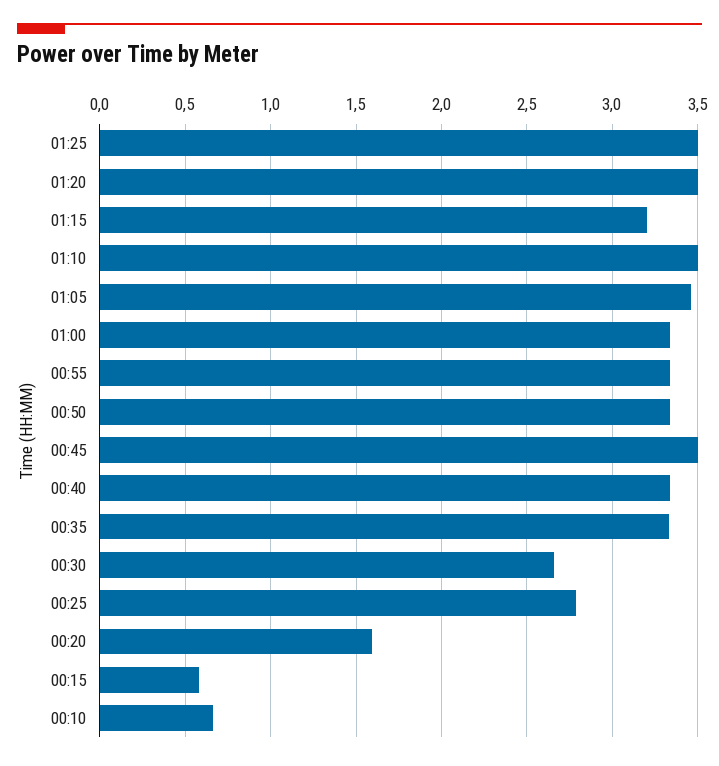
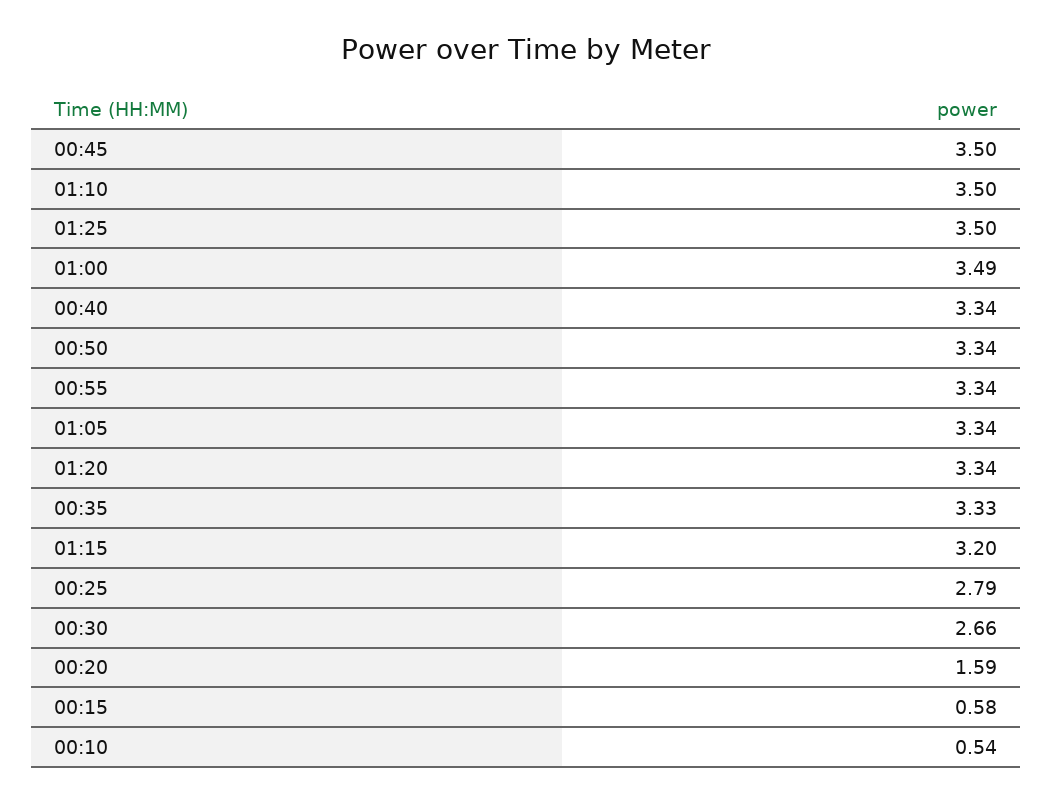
  {
    "01:25": 3.5,
-   "01:20": 3.5,
+   "01:20": 3.34,
    "01:15": 3.2,
    "01:10": 3.5,
-   "01:05": 3.45,
+   "01:05": 3.34,
-   "01:00": 3.35,
+   "01:00": 3.49,
    "00:55": 3.34,
    "00:50": 3.34,
    "00:45": 3.5,
    "00:40": 3.34,
    "00:35": 3.33,
    "00:30": 2.66,
    "00:25": 2.79,
    "00:20": 1.59,
    "00:15": 0.58,
-   "00:10": 0.65
+   "00:10": 0.54
  }

